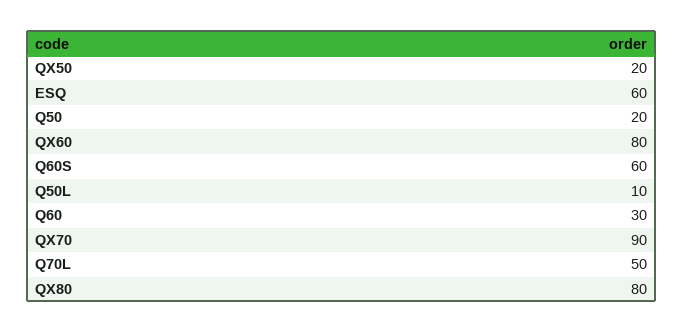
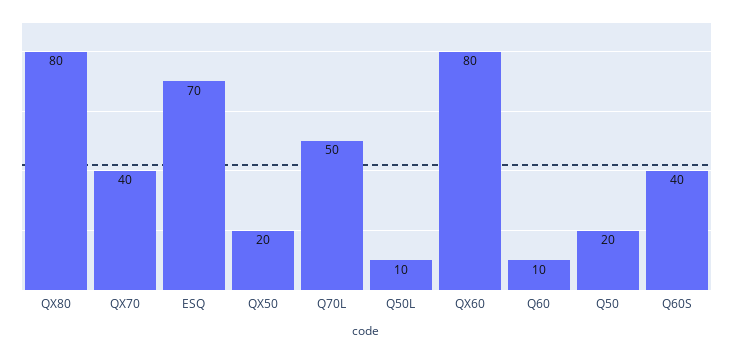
  {
    "QX50": 20,
-   "ESQ": 60,
+   "ESQ": 70,
    "Q50": 20,
    "QX60": 80,
-   "Q60S": 60,
+   "Q60S": 40,
    "Q50L": 10,
-   "Q60": 30,
+   "Q60": 10,
-   "QX70": 90,
+   "QX70": 40,
    "Q70L": 50,
    "QX80": 80
  }

